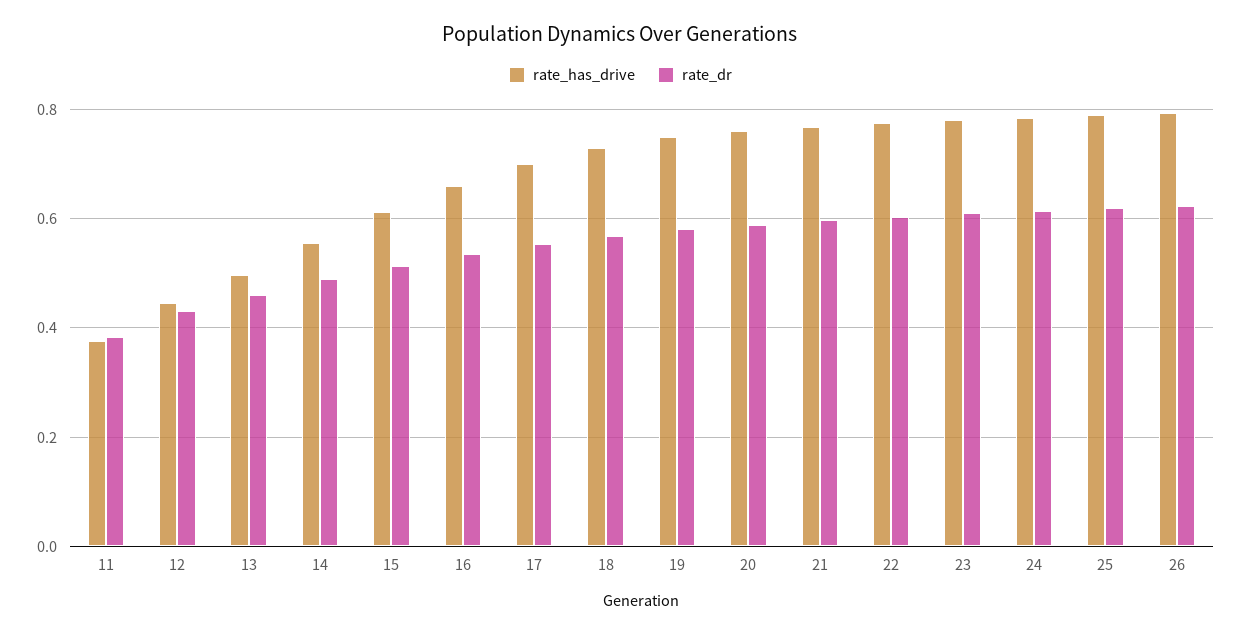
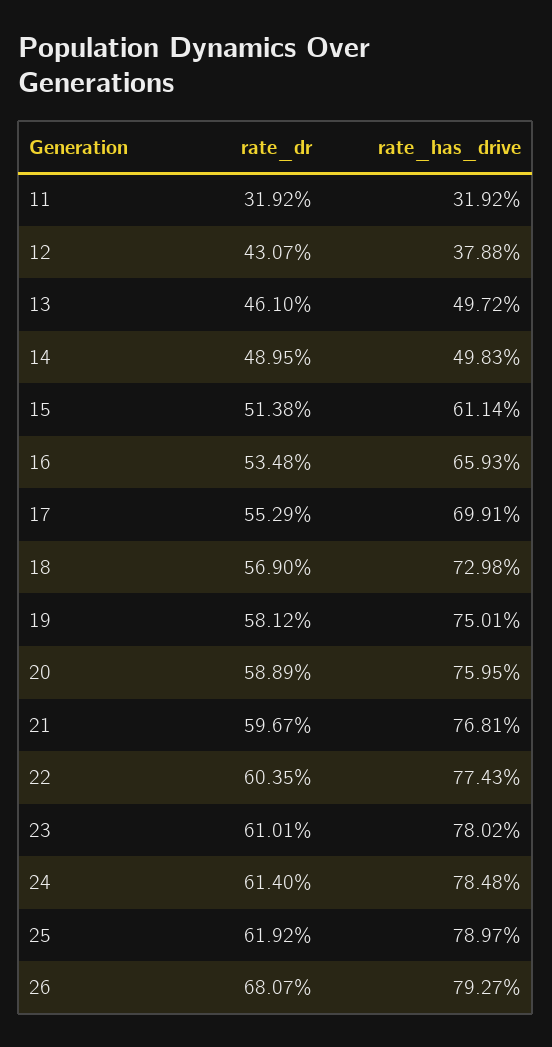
  {
    "rate_has_drive": {
-     "11": 0.38,
+     "11": 0.3192,
-     "12": 0.44,
+     "12": 0.3788,
      "13": 0.4972,
-     "14": 0.56,
+     "14": 0.4983,
      "15": 0.6114,
      "16": 0.6593,
      "17": 0.6991,
      "18": 0.7298,
      "19": 0.7501,
      "20": 0.7595,
      "21": 0.7681,
      "22": 0.7743,
      "23": 0.7802,
      "24": 0.7848,
      "25": 0.7897,
      "26": 0.7927
    },
    "rate_dr": {
-     "11": 0.38,
+     "11": 0.3192,
      "12": 0.4307,
      "13": 0.461,
      "14": 0.4895,
      "15": 0.5138,
      "16": 0.5348,
      "17": 0.5529,
      "18": 0.569,
      "19": 0.5812,
      "20": 0.5889,
      "21": 0.5967,
      "22": 0.6035,
      "23": 0.6101,
      "24": 0.614,
      "25": 0.6192,
-     "26": 0.62
+     "26": 0.6807
    }
  }

